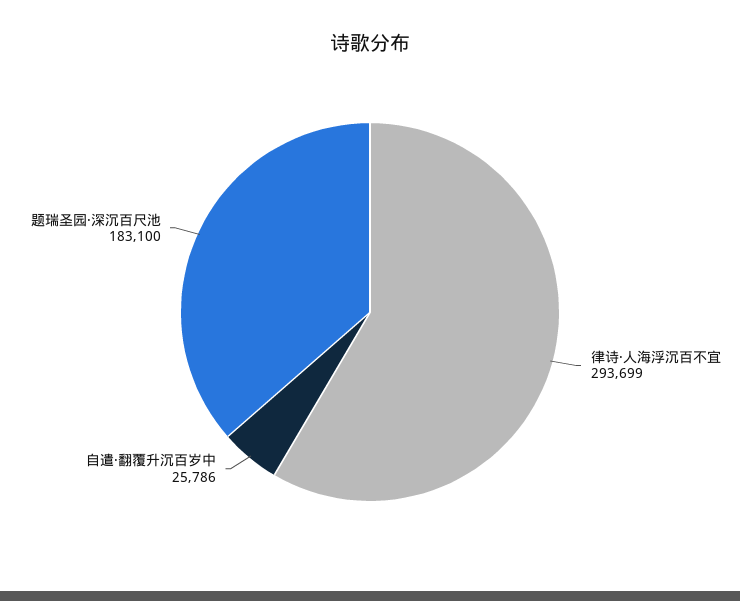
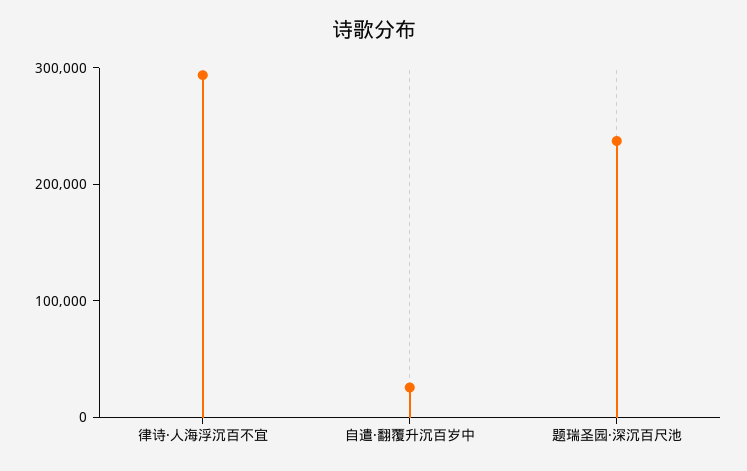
  {
    "律诗·人海浮沉百不宜": 293699,
    "自遣·翻覆升沉百岁中": 25786,
-   "题瑞圣园·深沉百尺池": 183100
+   "题瑞圣园·深沉百尺池": 240000
  }

